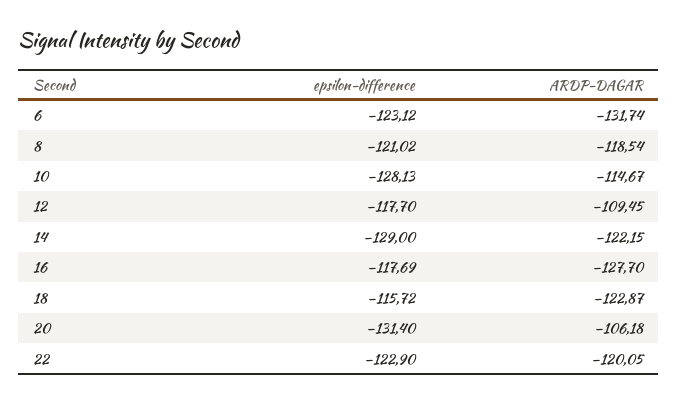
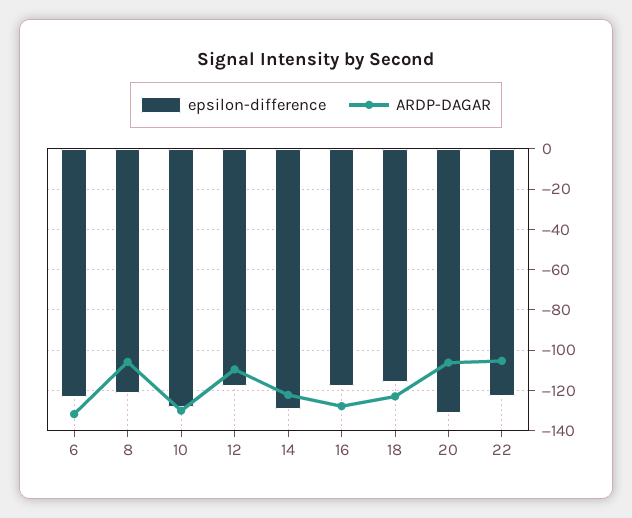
  {
    "epsilon-difference": {
      "6": -123.12,
      "8": -121.02,
      "10": -128.13,
      "12": -117.7,
      "14": -129,
      "16": -117.69,
      "18": -115.72,
      "20": -131.4,
      "22": -122.9
    },
    "ARDP-DAGAR": {
      "6": -131.74,
-     "8": -118.54,
+     "8": -105,
-     "10": -114.67,
+     "10": -130,
      "12": -109.45,
      "14": -122.15,
      "16": -127.7,
      "18": -122.87,
      "20": -106.18,
-     "22": -120.05
+     "22": -105
    }
  }

